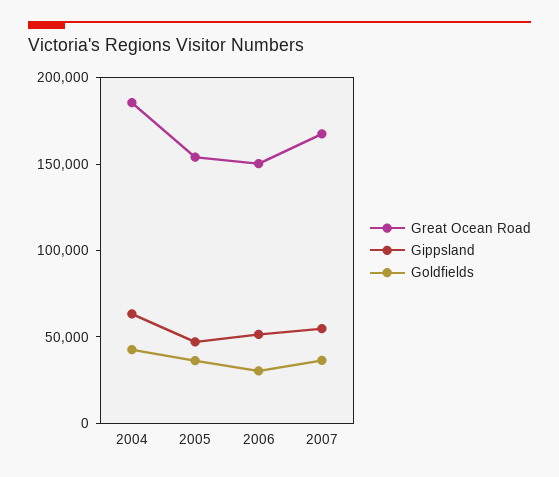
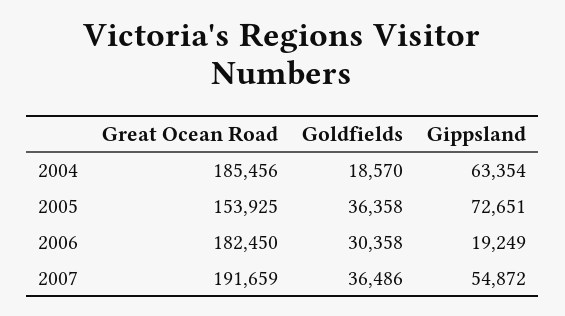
  {
    "Great Ocean Road": {
      "2004": 185456,
      "2005": 153925,
-     "2006": 150000,
+     "2006": 182450,
-     "2007": 170000
+     "2007": 191659
    },
    "Gippsland": {
      "2004": 63354,
-     "2005": 50000,
+     "2005": 72651,
-     "2006": 50000,
+     "2006": 19249,
      "2007": 54872
    },
    "Goldfields": {
-     "2004": 40000,
+     "2004": 18570,
      "2005": 36358,
      "2006": 30358,
      "2007": 36486
    }
  }

